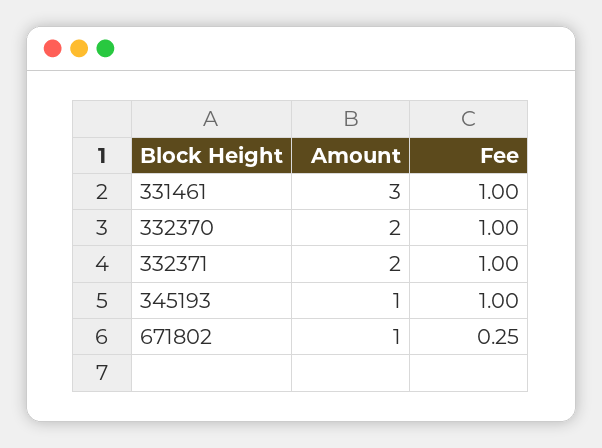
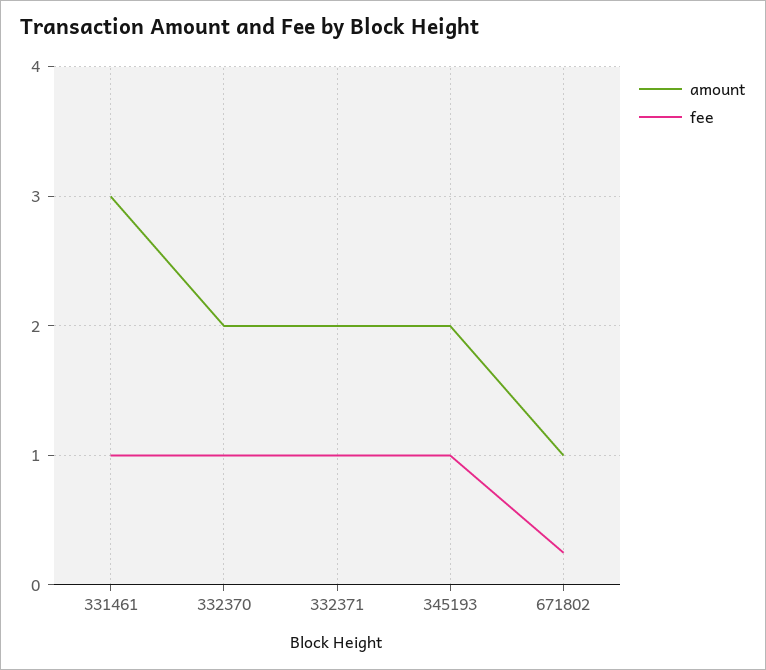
  {
    "Amount": {
      "331461": 3,
      "332370": 2,
      "332371": 2,
-     "345193": 1,
+     "345193": 2,
      "671802": 1
    },
    "Fee": {
      "331461": 1,
      "332370": 1,
      "332371": 1,
      "345193": 1,
      "671802": 0.25
    }
  }

